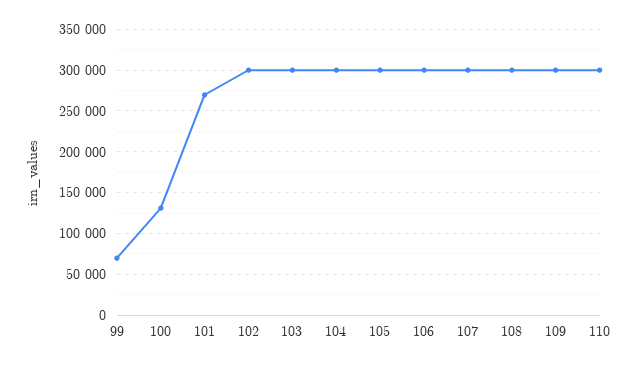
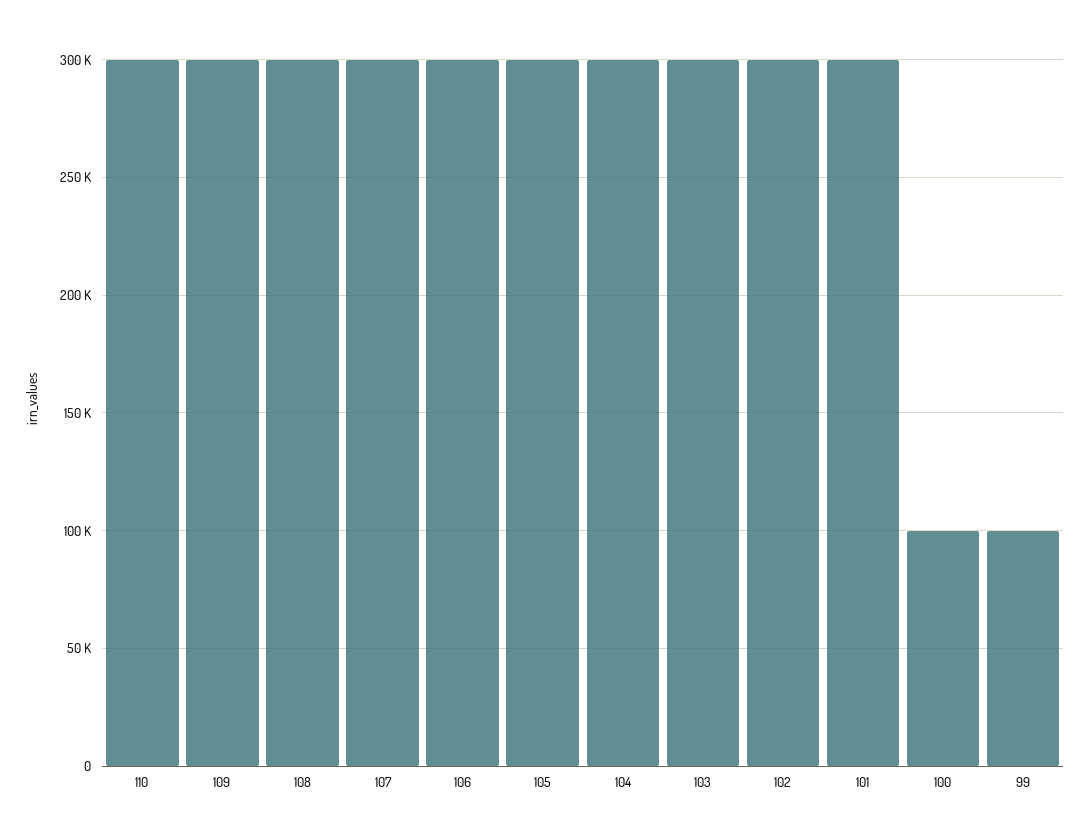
  {
-   "99": 70000,
+   "99": 100000,
-   "100": 130000,
+   "100": 100000,
-   "101": 270000,
+   "101": 300000,
    "102": 300000,
    "103": 300000,
    "104": 300000,
    "105": 300000,
    "106": 300000,
    "107": 300000,
    "108": 300000,
    "109": 300000,
    "110": 300000
  }

